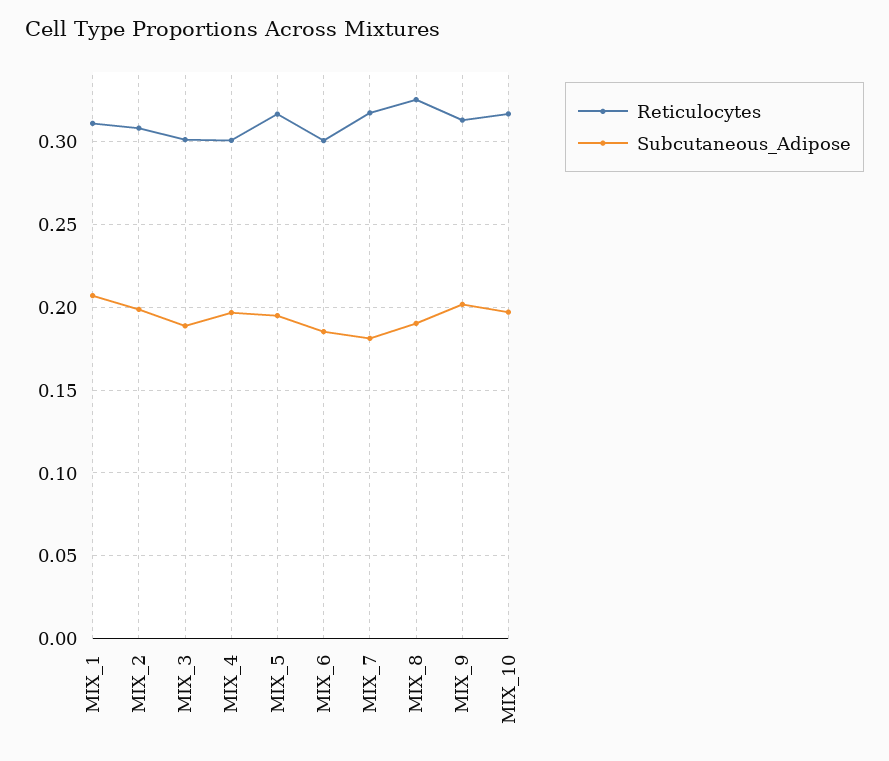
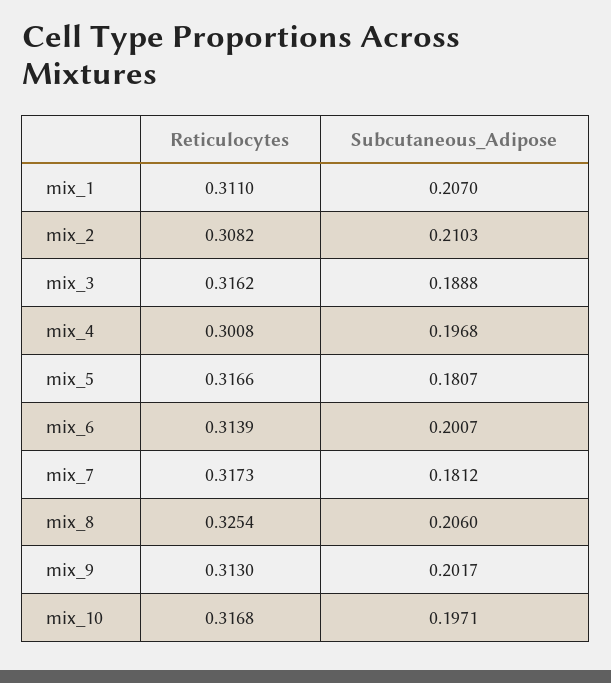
  {
    "Reticulocytes": {
      "MIX_1": 0.311,
      "MIX_2": 0.3082,
-     "MIX_3": 0.3,
+     "MIX_3": 0.3162,
      "MIX_4": 0.3008,
      "MIX_5": 0.3166,
-     "MIX_6": 0.3,
+     "MIX_6": 0.3139,
      "MIX_7": 0.3173,
      "MIX_8": 0.3254,
      "MIX_9": 0.313,
      "MIX_10": 0.3168
    },
    "Subcutaneous_Adipose": {
      "MIX_1": 0.207,
-     "MIX_2": 0.2,
+     "MIX_2": 0.2103,
      "MIX_3": 0.1888,
      "MIX_4": 0.1968,
-     "MIX_5": 0.195,
+     "MIX_5": 0.1807,
-     "MIX_6": 0.185,
+     "MIX_6": 0.2007,
      "MIX_7": 0.1812,
-     "MIX_8": 0.19,
+     "MIX_8": 0.206,
      "MIX_9": 0.2017,
      "MIX_10": 0.1971
    }
  }

